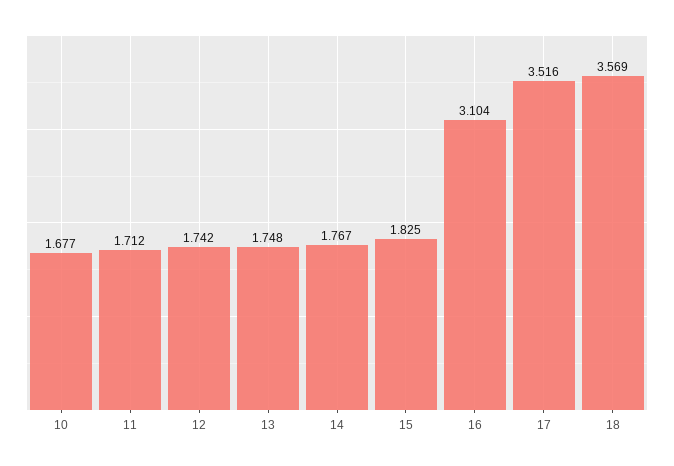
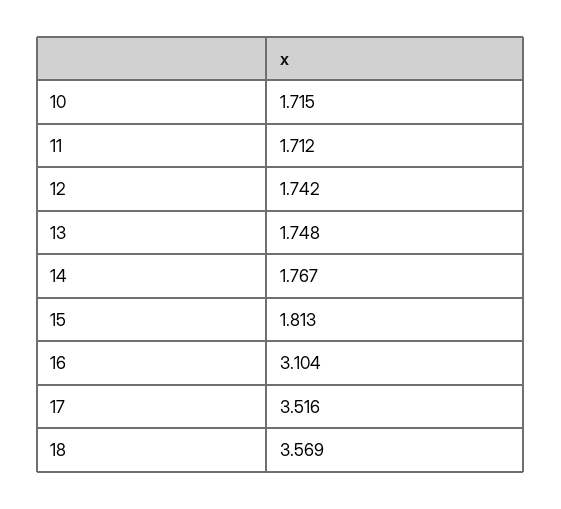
  {
-   "10": 1.677,
+   "10": 1.715,
    "11": 1.712,
    "12": 1.742,
    "13": 1.748,
    "14": 1.767,
-   "15": 1.825,
+   "15": 1.813,
    "16": 3.104,
    "17": 3.516,
    "18": 3.569
  }

